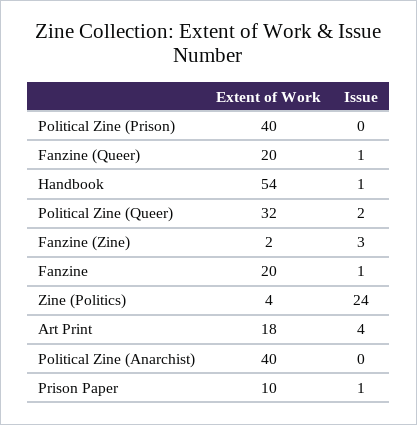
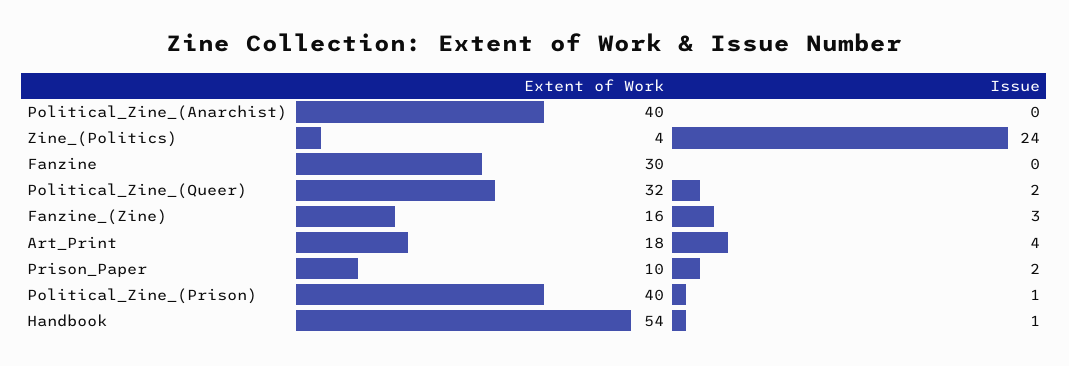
  {
    "Extent of Work": {
      "Political Zine (Prison)": 40,
-     "Fanzine (Queer)": 20,
      "Handbook": 54,
      "Political Zine (Queer)": 32,
-     "Fanzine (Zine)": 2,
+     "Fanzine (Zine)": 16,
-     "Fanzine": 20,
+     "Fanzine": 30,
      "Zine (Politics)": 4,
      "Art Print": 18,
      "Political Zine (Anarchist)": 40,
      "Prison Paper": 10
    },
    "Issue": {
-     "Political Zine (Prison)": 0,
+     "Political Zine (Prison)": 1,
-     "Fanzine (Queer)": 1,
      "Handbook": 1,
      "Political Zine (Queer)": 2,
      "Fanzine (Zine)": 3,
-     "Fanzine": 1,
+     "Fanzine": 0,
      "Zine (Politics)": 24,
      "Art Print": 4,
      "Political Zine (Anarchist)": 0,
-     "Prison Paper": 1
+     "Prison Paper": 2
    }
  }

